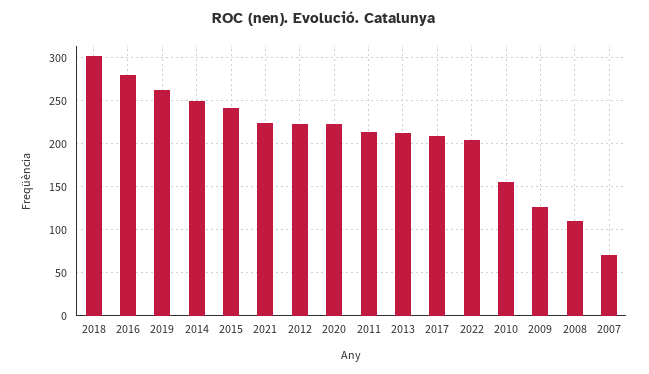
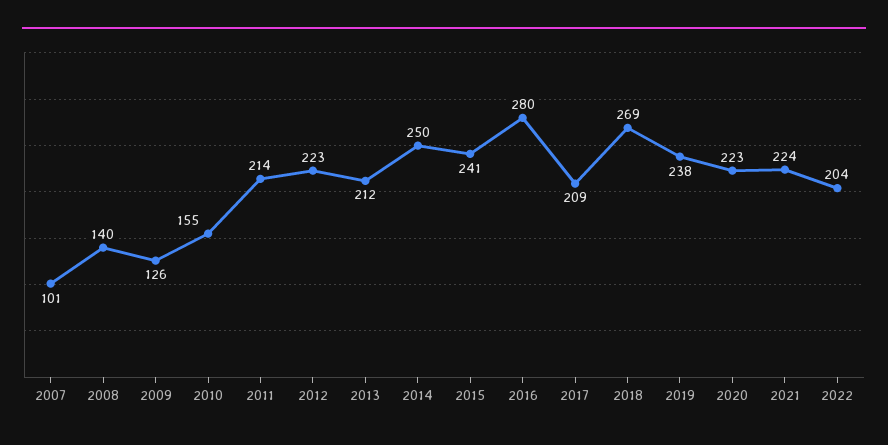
  {
-   "2018": 300,
+   "2018": 269,
    "2016": 280,
-   "2019": 260,
+   "2019": 238,
    "2014": 250,
    "2015": 241,
    "2021": 224,
    "2012": 223,
    "2020": 223,
    "2011": 214,
    "2013": 212,
    "2017": 209,
    "2022": 204,
    "2010": 155,
    "2009": 126,
-   "2008": 110,
+   "2008": 140,
-   "2007": 70
+   "2007": 101
  }

